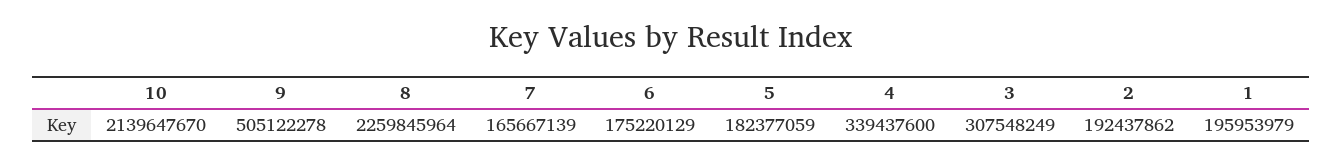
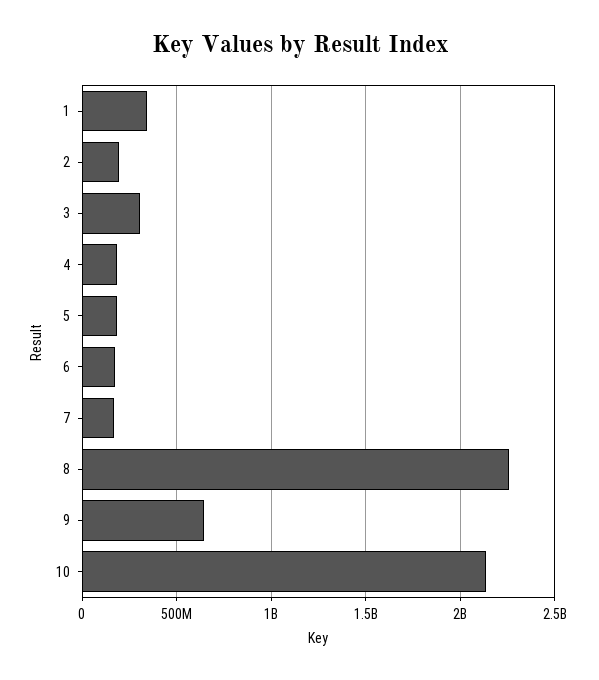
  {
    "10": 2139647670,
-   "9": 505122278,
+   "9": 650000000,
    "8": 2259845964,
    "7": 165667139,
    "6": 175220129,
    "5": 182377059,
-   "4": 339437600,
+   "4": 200000000,
    "3": 307548249,
    "2": 192437862,
-   "1": 195953979
+   "1": 350000000
  }

